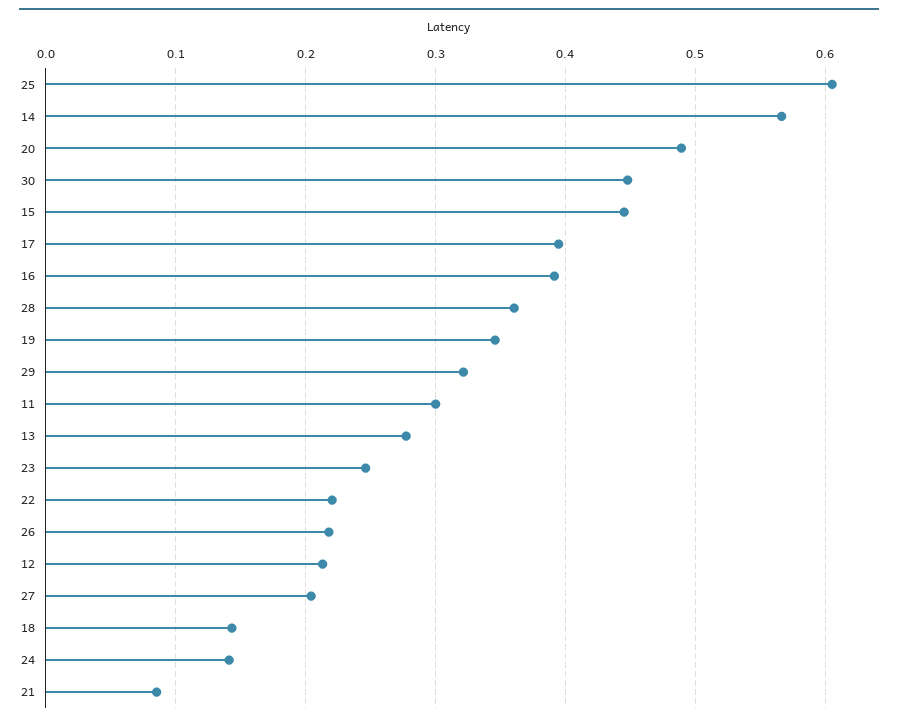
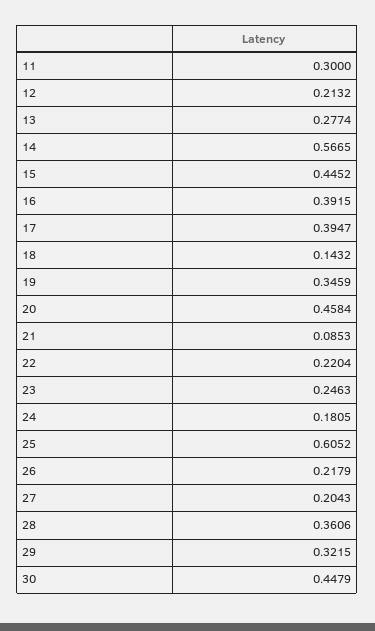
  {
    "25": 0.6052,
    "14": 0.5665,
-   "20": 0.49,
+   "20": 0.4584,
    "30": 0.4479,
    "15": 0.4452,
    "17": 0.3947,
    "16": 0.3915,
    "28": 0.3606,
    "19": 0.3459,
    "29": 0.3215,
    "11": 0.3,
    "13": 0.2774,
    "23": 0.2463,
    "22": 0.2204,
    "26": 0.2179,
    "12": 0.2132,
    "27": 0.2043,
    "18": 0.1432,
-   "24": 0.14,
+   "24": 0.1805,
    "21": 0.0853
  }

